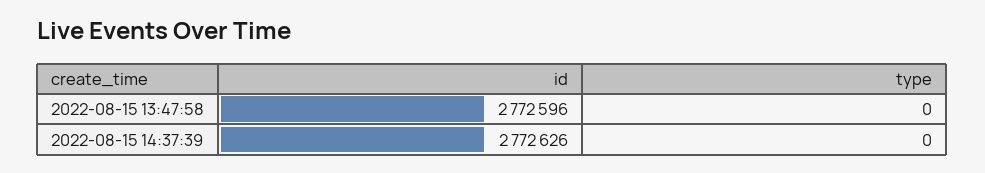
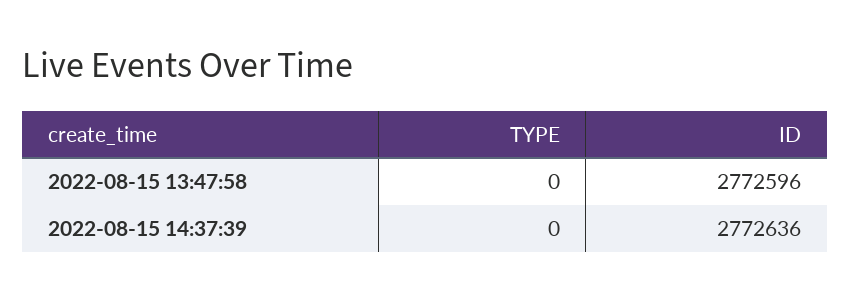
  {
    "id": {
      "2022-08-15 13:47:58": 2772596,
-     "2022-08-15 14:37:39": 2772626
+     "2022-08-15 14:37:39": 2772636
    },
    "type": {
      "2022-08-15 13:47:58": 0,
      "2022-08-15 14:37:39": 0
    }
  }

